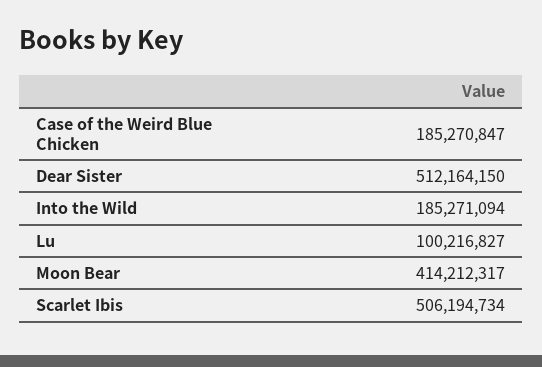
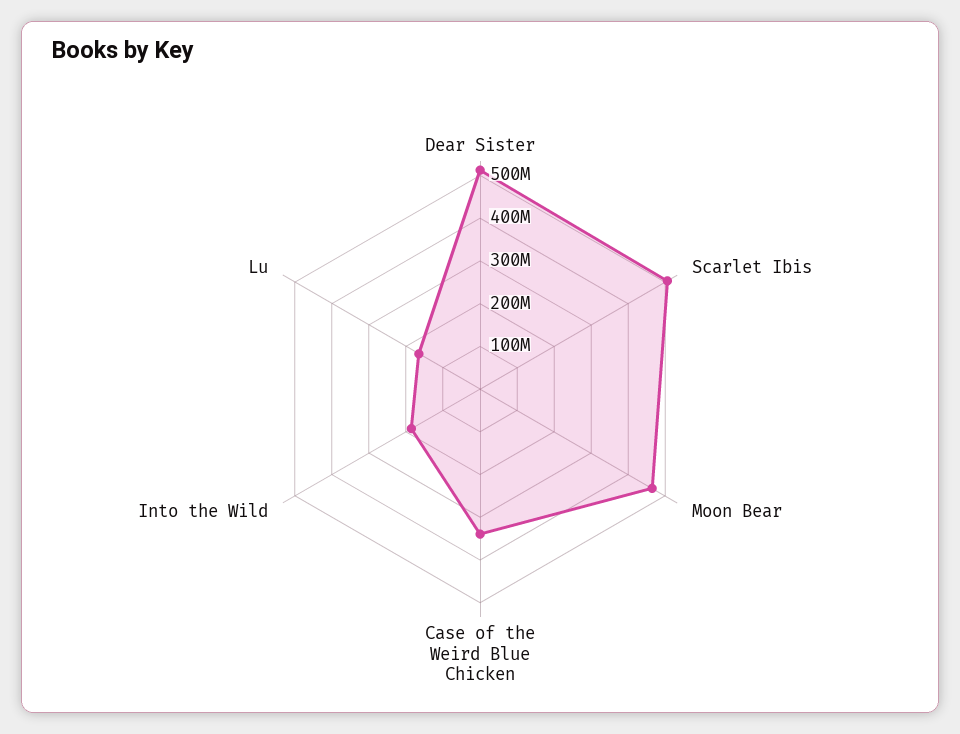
  {
-   "Case of the Weird Blue Chicken": 185270847,
+   "Case of the Weird Blue Chicken": 340000000,
    "Dear Sister": 512164150,
    "Into the Wild": 185271094,
-   "Lu": 100216827,
+   "Lu": 160000000,
-   "Moon Bear": 414212317,
+   "Moon Bear": 460000000,
    "Scarlet Ibis": 506194734
  }

